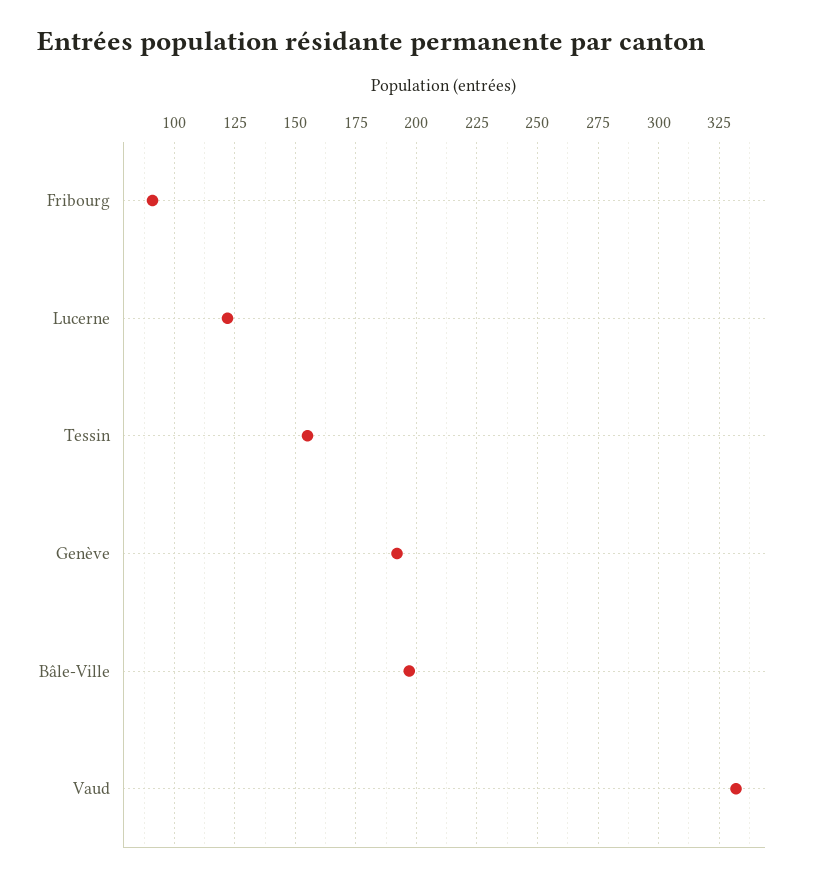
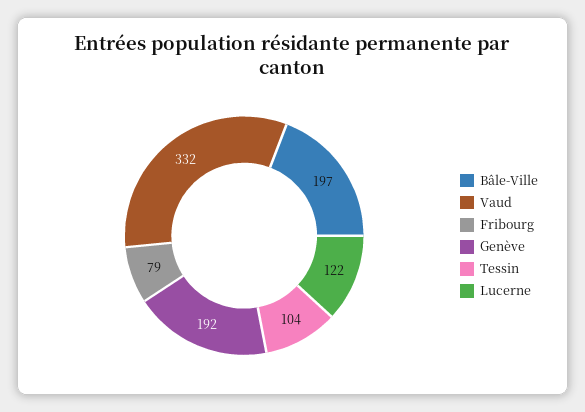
  {
-   "Fribourg": 90,
+   "Fribourg": 79,
    "Lucerne": 122,
-   "Tessin": 155,
+   "Tessin": 104,
    "Genève": 192,
    "Bâle-Ville": 197,
    "Vaud": 332
  }

